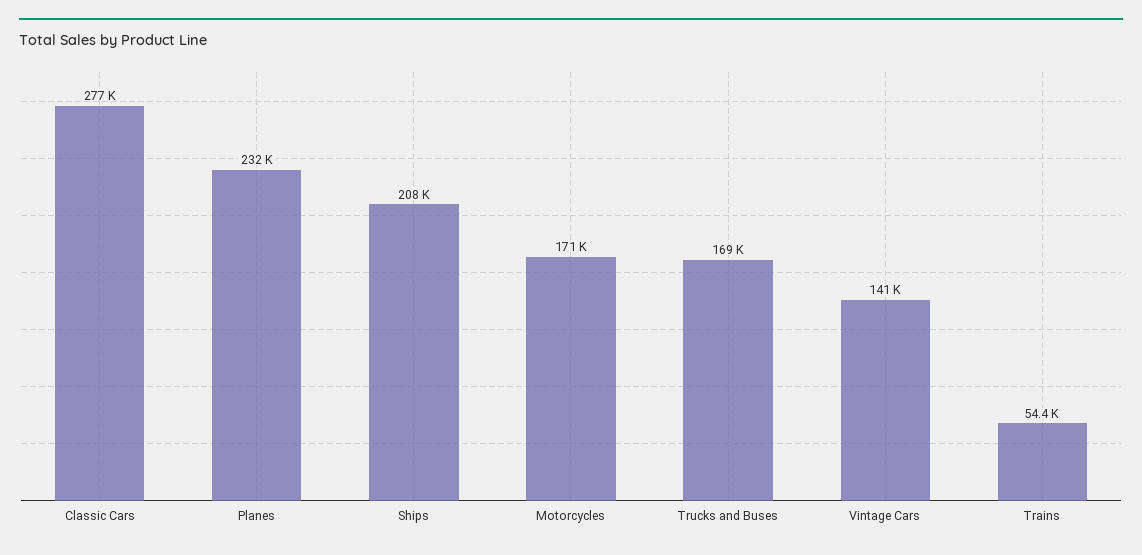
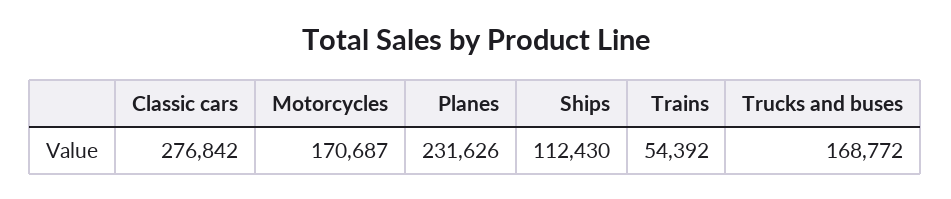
  {
    "Classic Cars": 276842,
    "Planes": 231626,
-   "Ships": 208000,
+   "Ships": 112430,
    "Motorcycles": 170687,
    "Trucks and Buses": 168772,
-   "Vintage Cars": 141000,
    "Trains": 54392
  }

